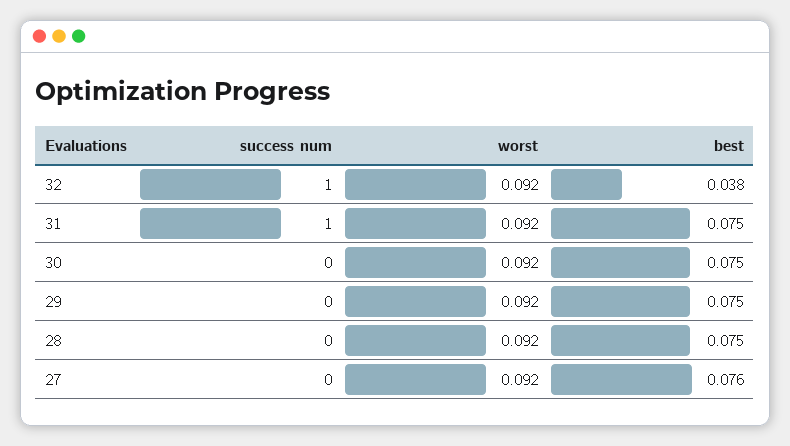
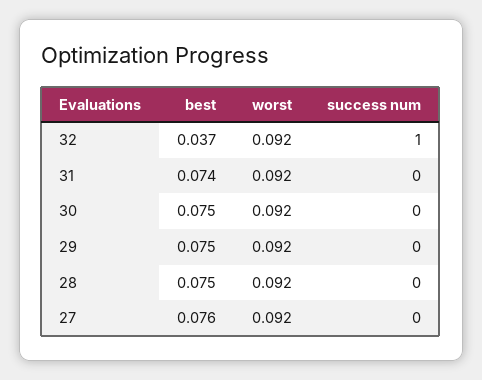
  {
    "success num": {
      "32": 1,
-     "31": 1,
+     "31": 0,
      "30": 0,
      "29": 0,
      "28": 0,
      "27": 0
    },
    "worst": {
      "32": 0.092,
      "31": 0.092,
      "30": 0.092,
      "29": 0.092,
      "28": 0.092,
      "27": 0.092
    },
    "best": {
-     "32": 0.038,
+     "32": 0.037,
-     "31": 0.075,
+     "31": 0.074,
      "30": 0.075,
      "29": 0.075,
      "28": 0.075,
      "27": 0.076
    }
  }

